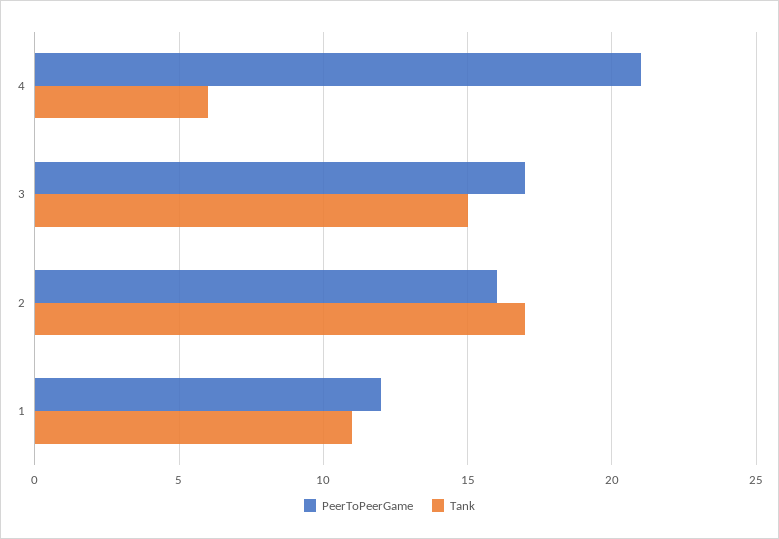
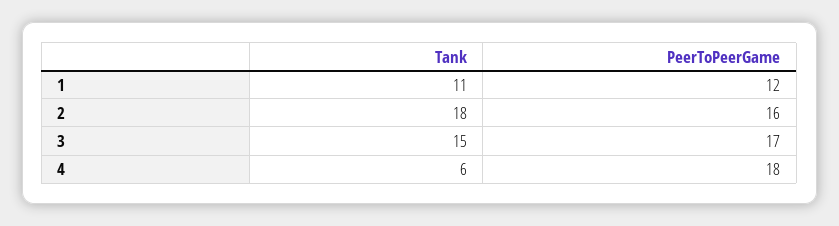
  {
    "PeerToPeerGame": {
-     "4": 21,
+     "4": 18,
      "3": 17,
      "2": 16,
      "1": 12
    },
    "Tank": {
      "4": 6,
      "3": 15,
-     "2": 17,
+     "2": 18,
      "1": 11
    }
  }

